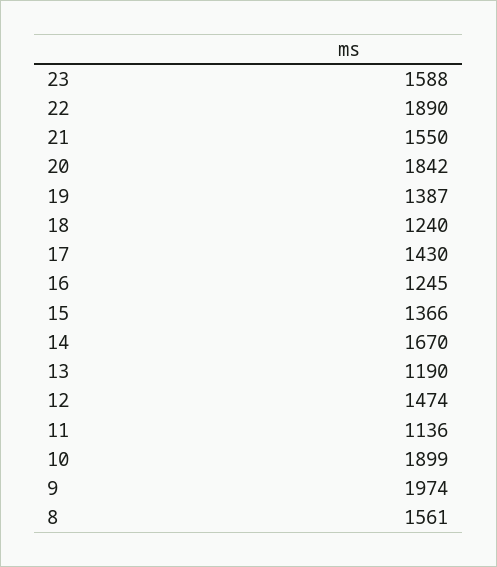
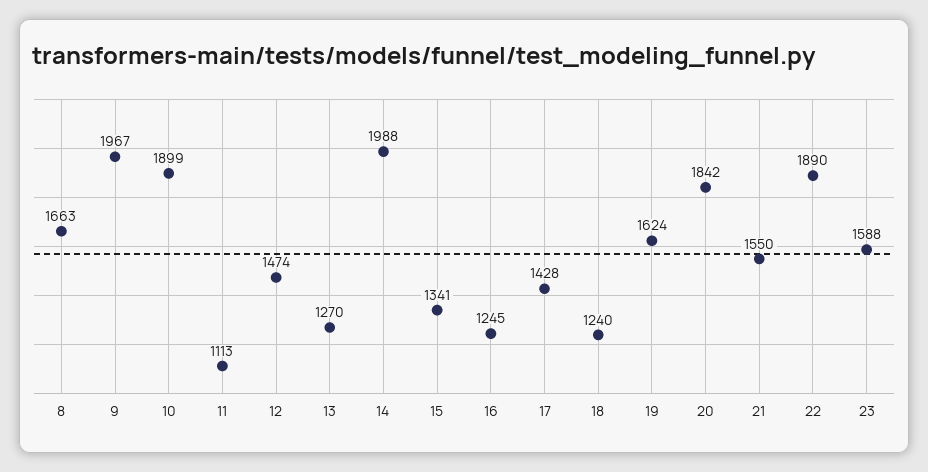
  {
    "23": 1588,
    "22": 1890,
    "21": 1550,
    "20": 1842,
-   "19": 1387,
+   "19": 1624,
    "18": 1240,
-   "17": 1430,
+   "17": 1428,
    "16": 1245,
-   "15": 1366,
+   "15": 1341,
-   "14": 1670,
+   "14": 1988,
-   "13": 1190,
+   "13": 1270,
    "12": 1474,
-   "11": 1136,
+   "11": 1113,
    "10": 1899,
-   "9": 1974,
+   "9": 1967,
-   "8": 1561
+   "8": 1663
  }

